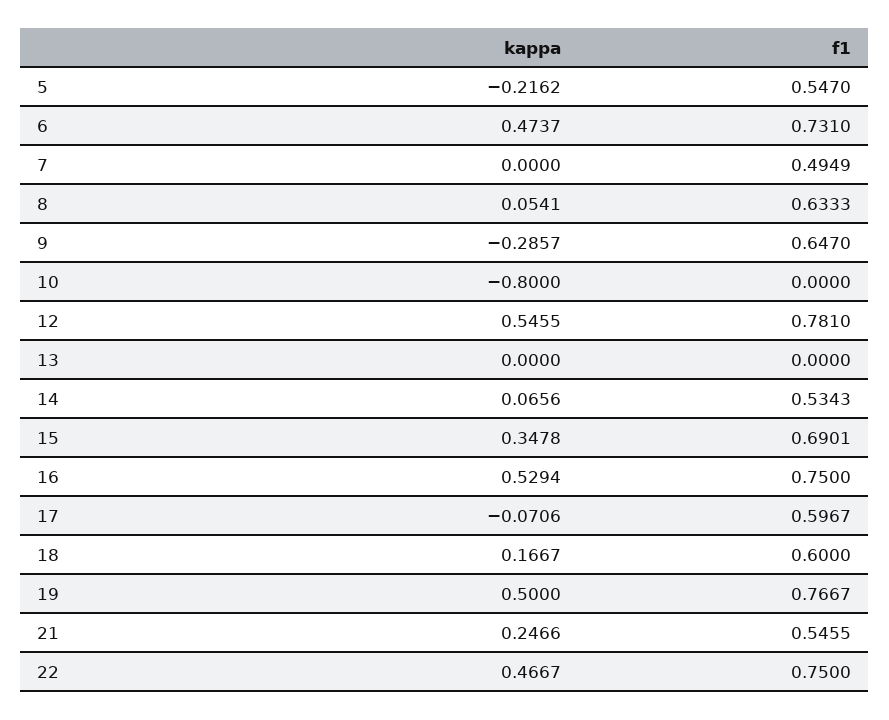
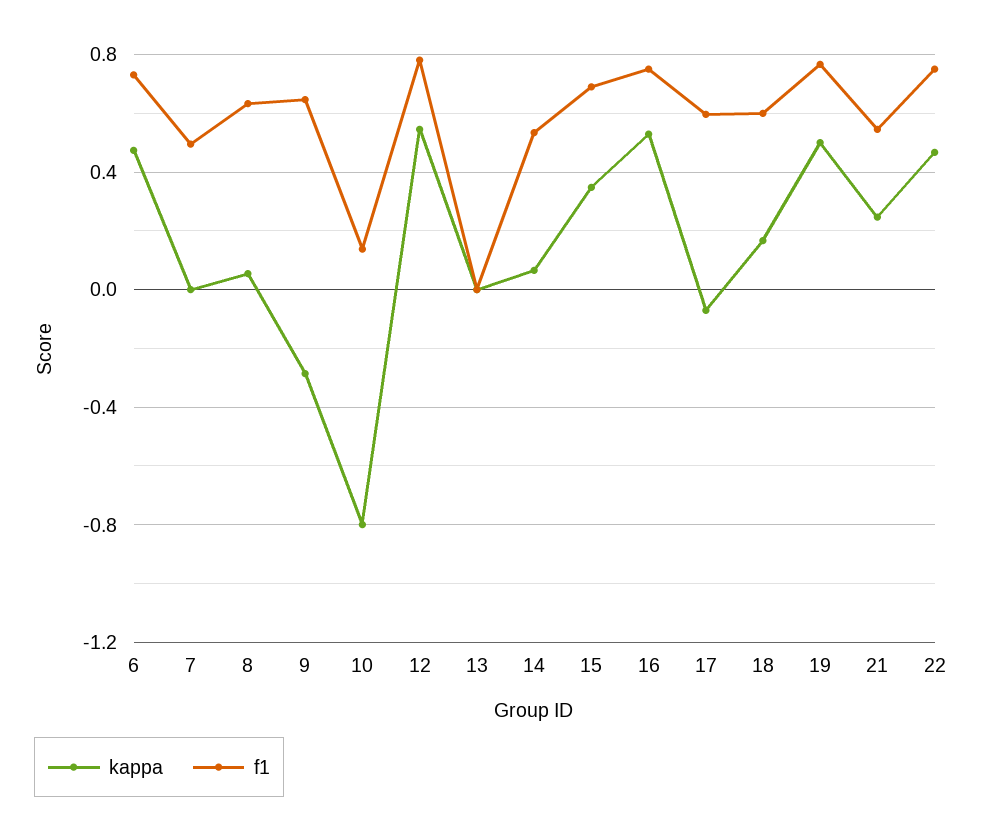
  {
    "kappa": {
-     "5": -0.2162,
      "6": 0.4737,
      "7": 0,
      "8": 0.0541,
      "9": -0.2857,
      "10": -0.8,
      "12": 0.5455,
      "13": 0,
      "14": 0.0656,
      "15": 0.3478,
      "16": 0.5294,
      "17": -0.0706,
      "18": 0.1667,
      "19": 0.5,
      "21": 0.2466,
      "22": 0.4667
    },
    "f1": {
-     "5": 0.547,
      "6": 0.731,
      "7": 0.4949,
      "8": 0.6333,
      "9": 0.647,
-     "10": 0,
+     "10": 0.15,
      "12": 0.781,
      "13": 0,
      "14": 0.5343,
      "15": 0.6901,
      "16": 0.75,
      "17": 0.5967,
      "18": 0.6,
      "19": 0.7667,
      "21": 0.5455,
      "22": 0.75
    }
  }

